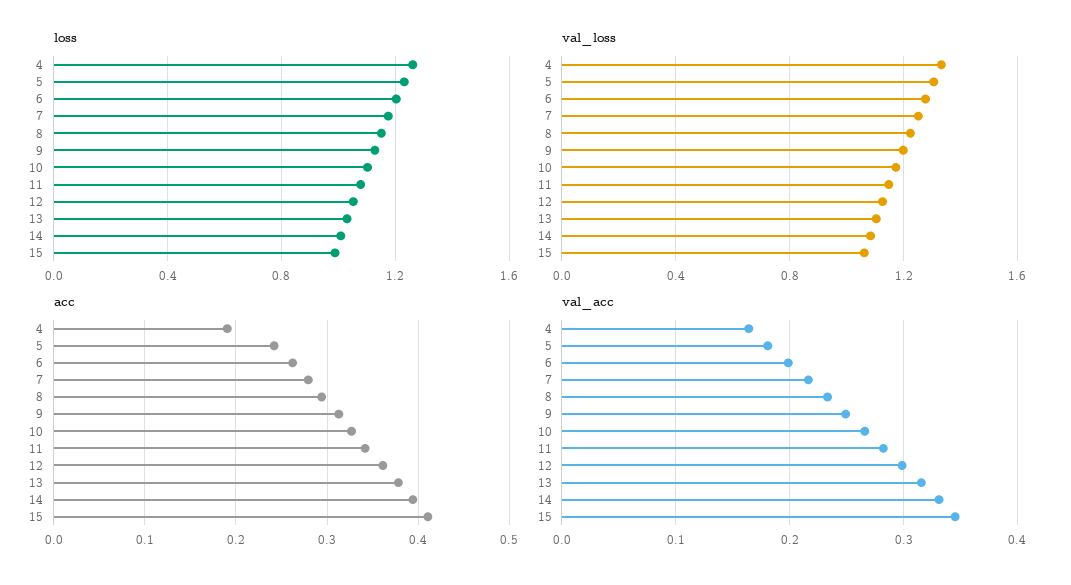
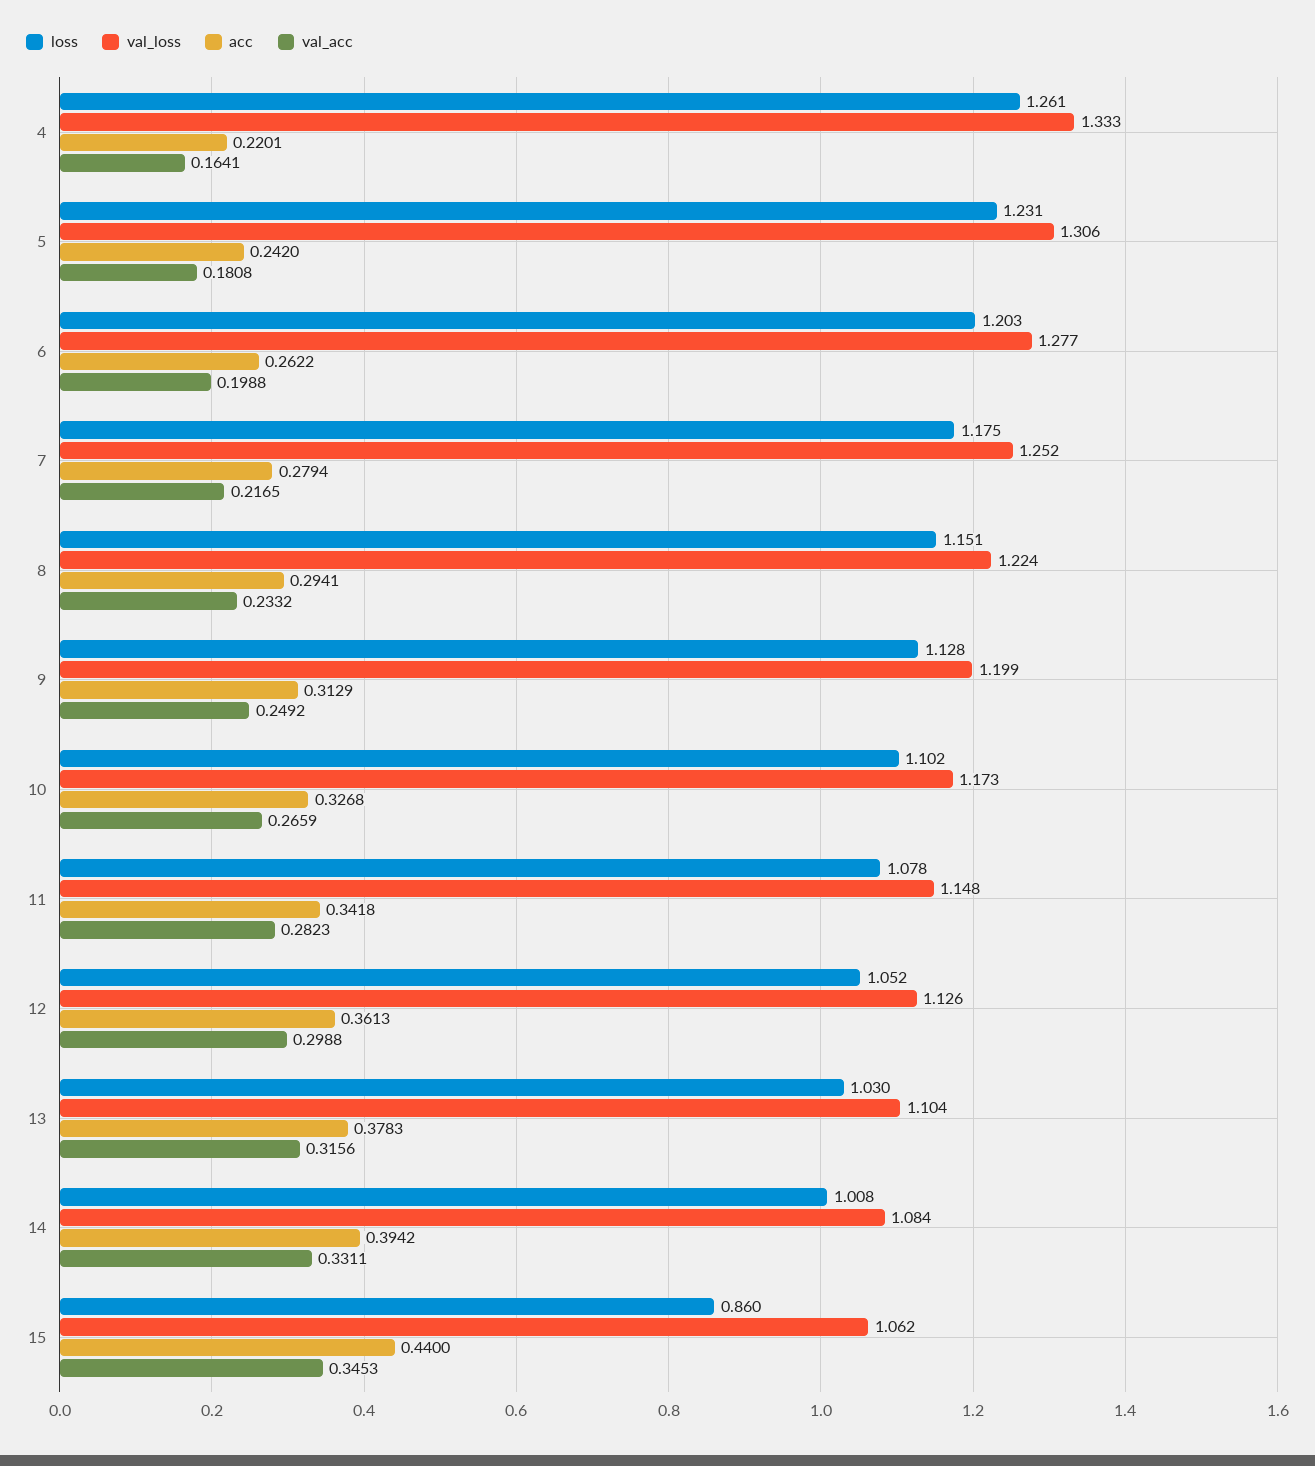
  {
    "loss": {
      "4": 1.261,
      "5": 1.231,
      "6": 1.203,
      "7": 1.175,
      "8": 1.151,
      "9": 1.128,
      "10": 1.102,
      "11": 1.078,
      "12": 1.052,
      "13": 1.03,
      "14": 1.008,
-     "15": 1
+     "15": 0.86
    },
    "val_loss": {
      "4": 1.333,
      "5": 1.306,
      "6": 1.277,
      "7": 1.252,
      "8": 1.224,
      "9": 1.199,
      "10": 1.173,
      "11": 1.148,
      "12": 1.126,
      "13": 1.104,
      "14": 1.084,
      "15": 1.062
    },
    "acc": {
-     "4": 0.19,
+     "4": 0.2201,
      "5": 0.242,
      "6": 0.2622,
      "7": 0.2794,
      "8": 0.2941,
      "9": 0.3129,
      "10": 0.3268,
      "11": 0.3418,
      "12": 0.3613,
      "13": 0.3783,
      "14": 0.3942,
-     "15": 0.41
+     "15": 0.44
    },
    "val_acc": {
      "4": 0.1641,
      "5": 0.1808,
      "6": 0.1988,
      "7": 0.2165,
      "8": 0.2332,
      "9": 0.2492,
      "10": 0.2659,
      "11": 0.2823,
      "12": 0.2988,
      "13": 0.3156,
      "14": 0.3311,
      "15": 0.3453
    }
  }

